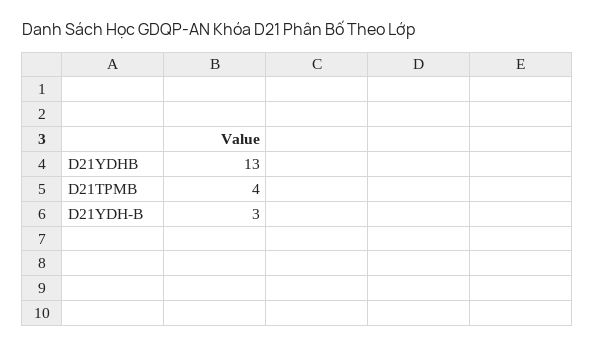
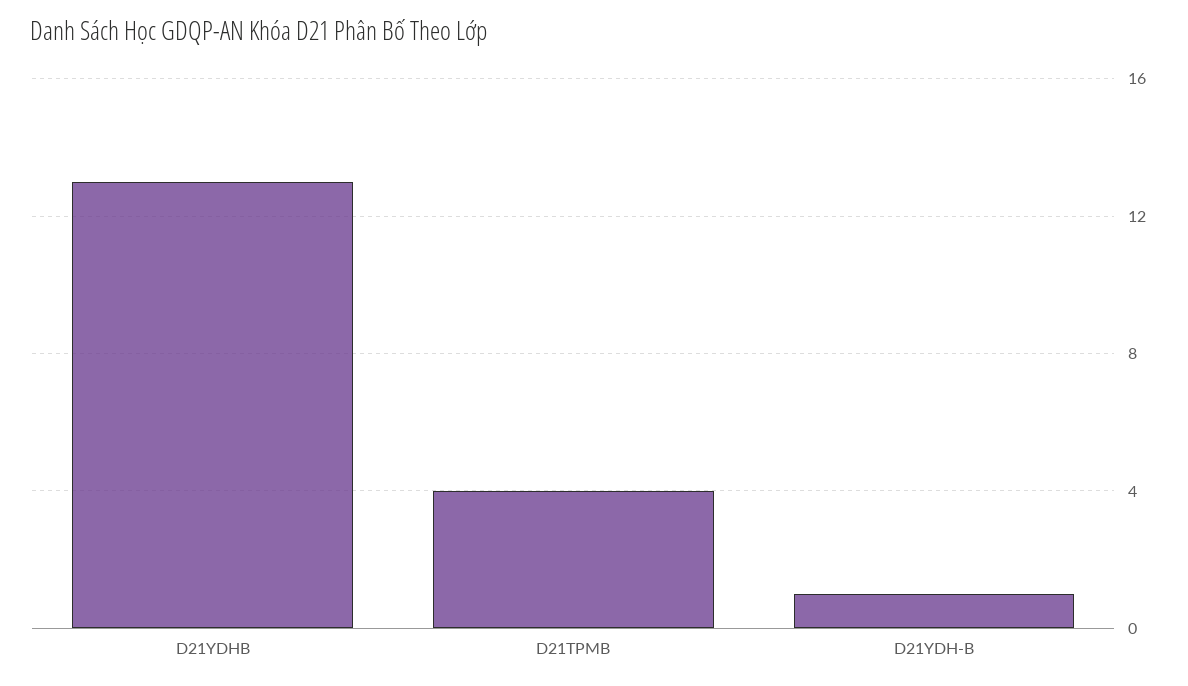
  {
    "D21YDHB": 13,
    "D21TPMB": 4,
-   "D21YDH-B": 3
+   "D21YDH-B": 1
  }

